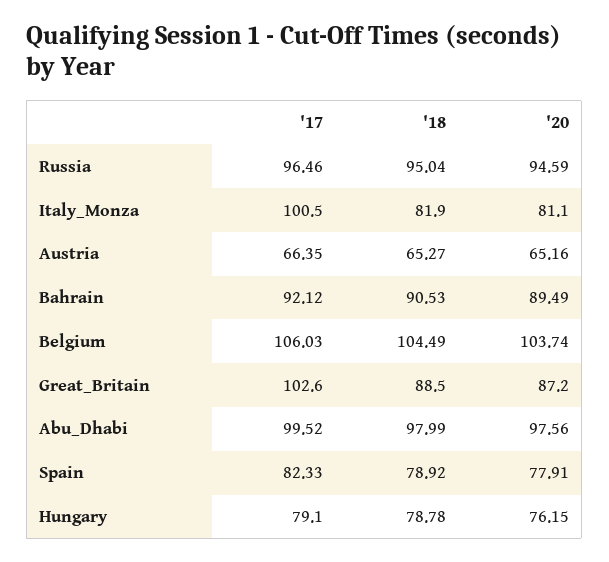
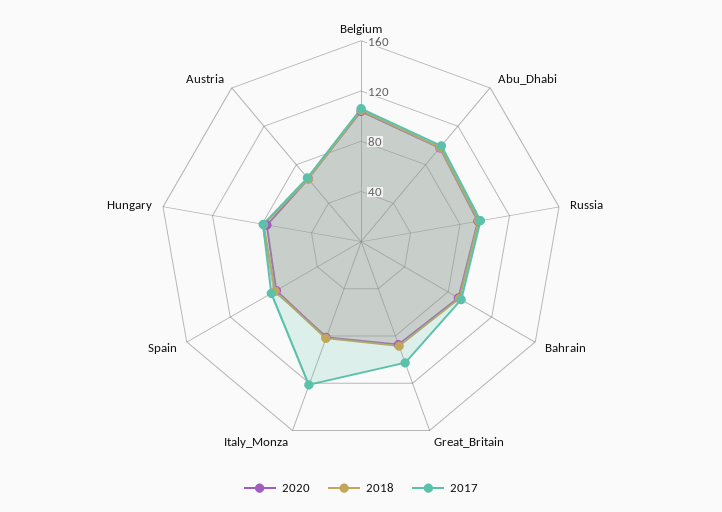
  {
    "'17": {
      "Russia": 96.46,
-     "Italy_Monza": 100.5,
+     "Italy_Monza": 120,
      "Austria": 66.35,
      "Bahrain": 92.12,
      "Belgium": 106.03,
      "Great_Britain": 102.6,
      "Abu_Dhabi": 99.52,
      "Spain": 82.33,
      "Hungary": 79.1
    },
    "'18": {
      "Russia": 95.04,
      "Italy_Monza": 81.9,
      "Austria": 65.27,
      "Bahrain": 90.53,
      "Belgium": 104.49,
      "Great_Britain": 88.5,
      "Abu_Dhabi": 97.99,
      "Spain": 78.92,
      "Hungary": 78.78
    },
    "'20": {
      "Russia": 94.59,
      "Italy_Monza": 81.1,
      "Austria": 65.16,
      "Bahrain": 89.49,
      "Belgium": 103.74,
      "Great_Britain": 87.2,
      "Abu_Dhabi": 97.56,
      "Spain": 77.91,
      "Hungary": 76.15
    }
  }

